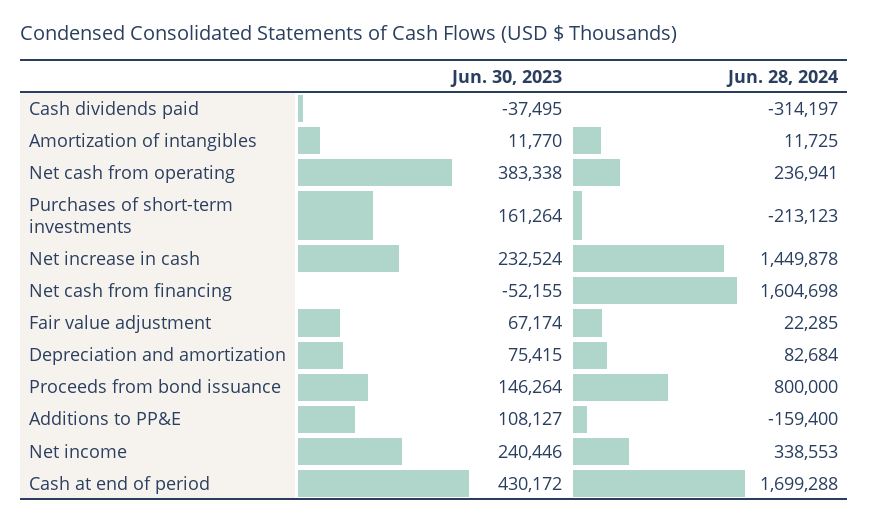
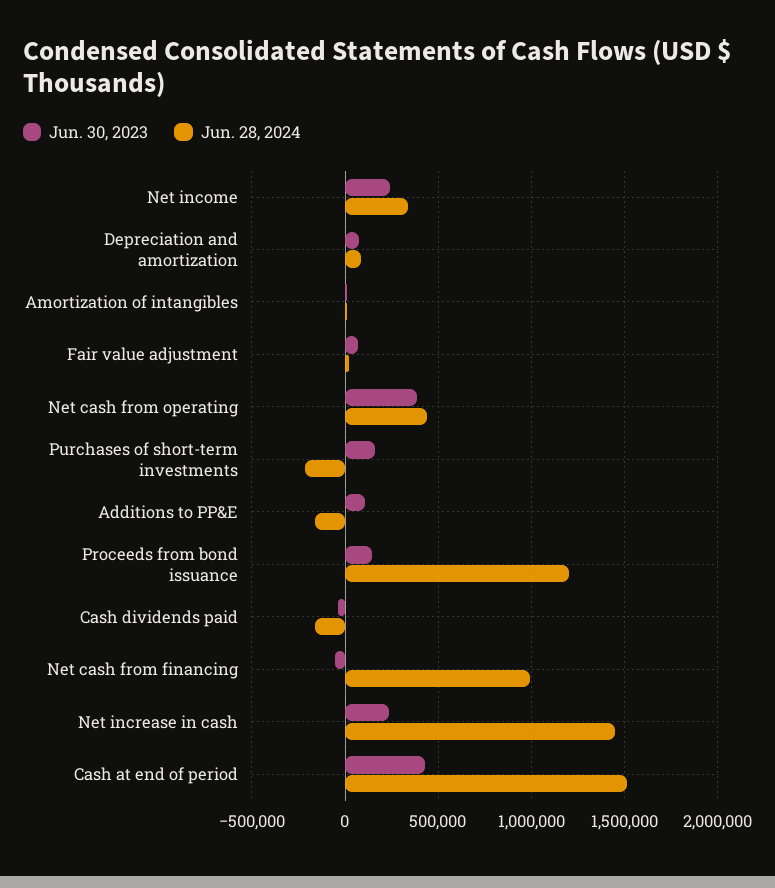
  {
    "Jun. 30, 2023": {
      "Cash dividends paid": -37495,
      "Amortization of intangibles": 11770,
      "Net cash from operating": 383338,
      "Purchases of short-term investments": 161264,
      "Net increase in cash": 232524,
      "Net cash from financing": -52155,
      "Fair value adjustment": 67174,
      "Depreciation and amortization": 75415,
      "Proceeds from bond issuance": 146264,
      "Additions to PP&E": 108127,
      "Net income": 240446,
      "Cash at end of period": 430172
    },
    "Jun. 28, 2024": {
-     "Cash dividends paid": -314197,
+     "Cash dividends paid": -150000,
      "Amortization of intangibles": 11725,
-     "Net cash from operating": 236941,
+     "Net cash from operating": 450000,
      "Purchases of short-term investments": -213123,
      "Net increase in cash": 1449878,
-     "Net cash from financing": 1604698,
+     "Net cash from financing": 1000000,
      "Fair value adjustment": 22285,
      "Depreciation and amortization": 82684,
-     "Proceeds from bond issuance": 800000,
+     "Proceeds from bond issuance": 1200000,
      "Additions to PP&E": -159400,
      "Net income": 338553,
-     "Cash at end of period": 1699288
+     "Cash at end of period": 1500000
    }
  }

